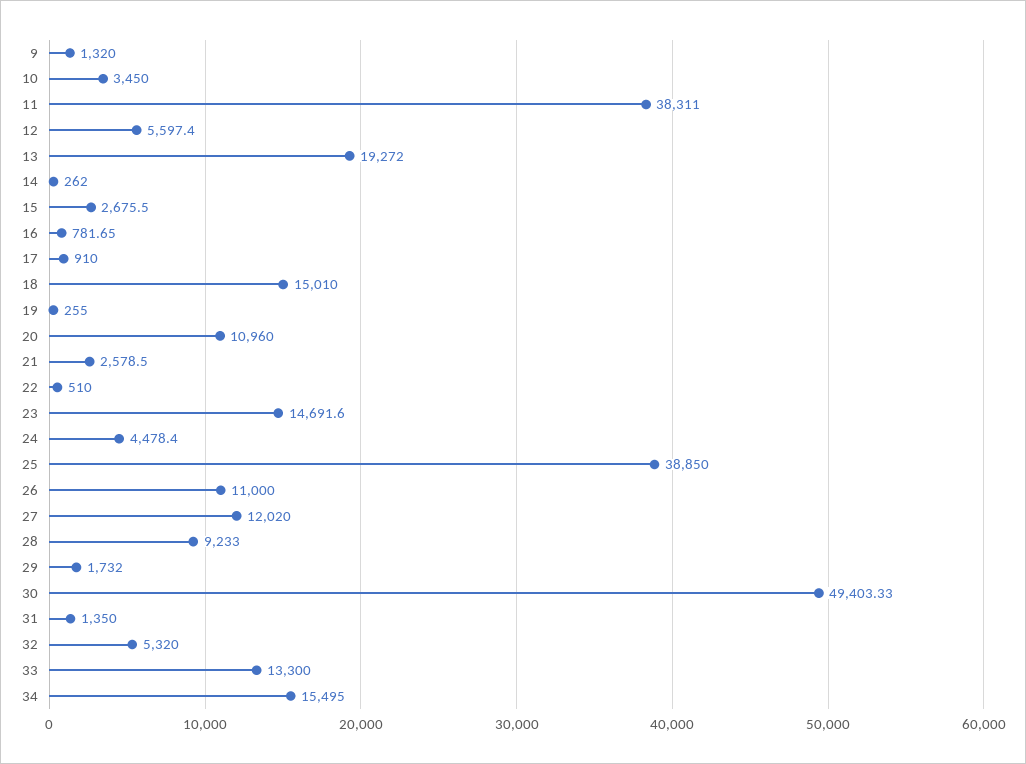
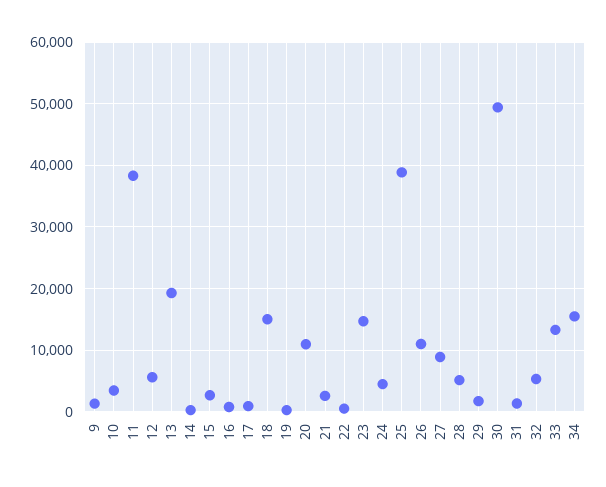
  {
    "9": 1320,
    "10": 3450,
    "11": 38311,
    "12": 5597.4,
    "13": 19272,
    "14": 262,
    "15": 2675.5,
    "16": 781.65,
    "17": 910,
    "18": 15010,
    "19": 255,
    "20": 10960,
    "21": 2578.5,
    "22": 510,
    "23": 14691.6,
    "24": 4478.4,
    "25": 38850,
    "26": 11000,
-   "27": 12020,
+   "27": 9000,
-   "28": 9233,
+   "28": 5000,
    "29": 1732,
    "30": 49403.33,
    "31": 1350,
    "32": 5320,
    "33": 13300,
    "34": 15495
  }

